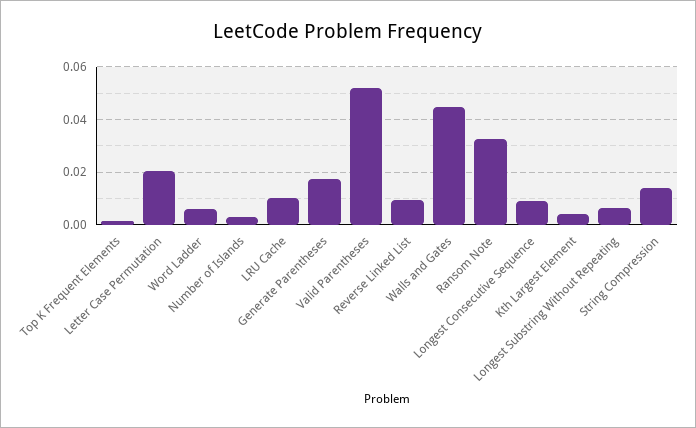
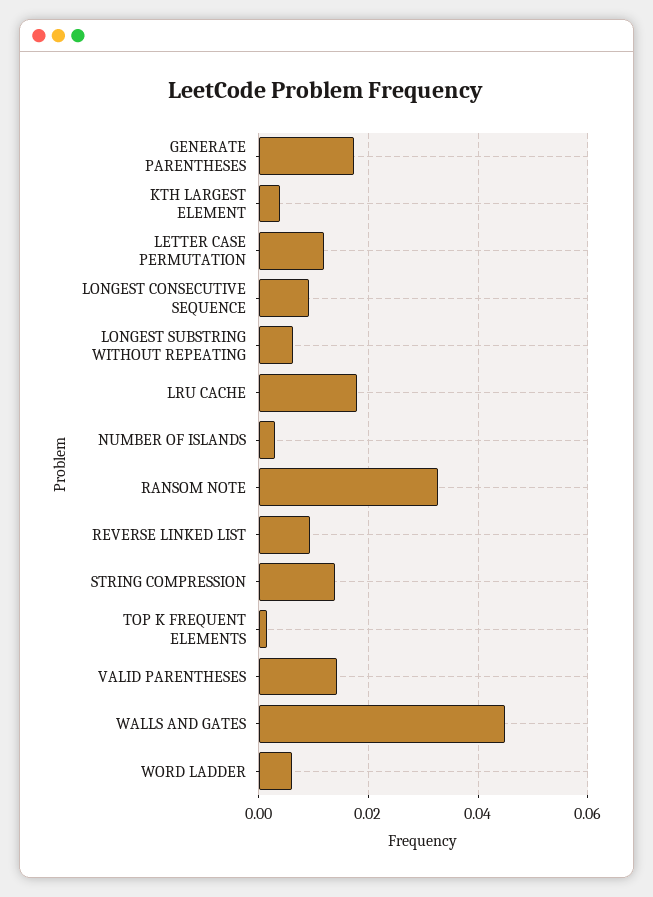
  {
    "Top K Frequent Elements": 0.002,
-   "Letter Case Permutation": 0.02,
+   "Letter Case Permutation": 0.012,
    "Word Ladder": 0.006,
    "Number of Islands": 0.002,
-   "LRU Cache": 0.01,
+   "LRU Cache": 0.018,
    "Generate Parentheses": 0.018,
-   "Valid Parentheses": 0.0525,
+   "Valid Parentheses": 0.014,
    "Reverse Linked List": 0.01,
    "Walls and Gates": 0.044,
    "Ransom Note": 0.032,
    "Longest Consecutive Sequence": 0.01,
    "Kth Largest Element": 0.004,
    "Longest Substring Without Repeating": 0.006,
    "String Compression": 0.014
  }

